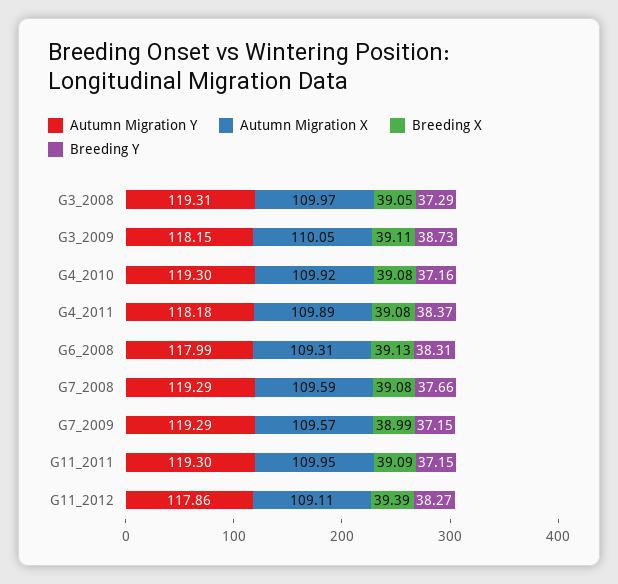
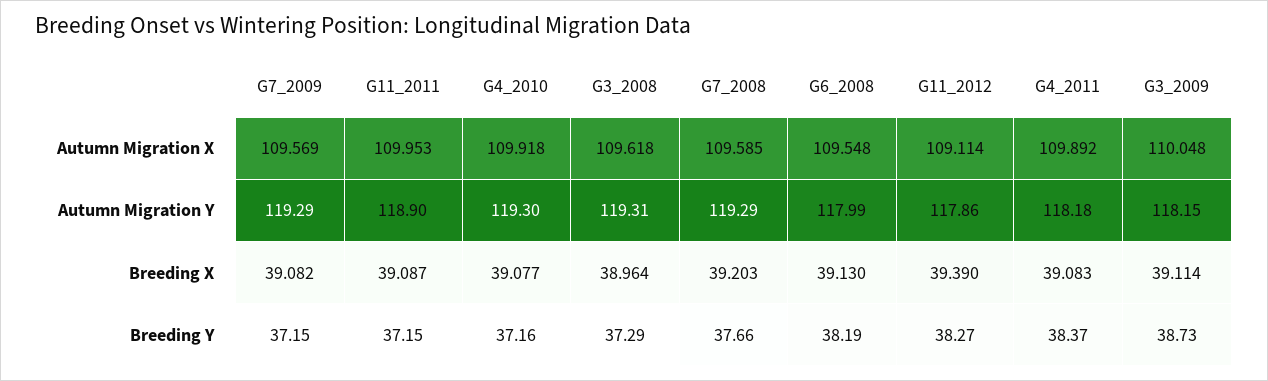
  {
    "Autumn Migration Y": {
      "G3_2008": 119.31,
      "G3_2009": 118.15,
      "G4_2010": 119.3,
      "G4_2011": 118.18,
      "G6_2008": 117.99,
      "G7_2008": 119.29,
      "G7_2009": 119.29,
-     "G11_2011": 119.3,
+     "G11_2011": 118.9,
      "G11_2012": 117.86
    },
    "Autumn Migration X": {
-     "G3_2008": 109.97,
+     "G3_2008": 109.618,
      "G3_2009": 110.048,
      "G4_2010": 109.918,
      "G4_2011": 109.892,
-     "G6_2008": 109.31,
+     "G6_2008": 109.548,
      "G7_2008": 109.585,
      "G7_2009": 109.569,
      "G11_2011": 109.953,
      "G11_2012": 109.114
    },
    "Breeding X": {
-     "G3_2008": 39.05,
+     "G3_2008": 38.964,
      "G3_2009": 39.114,
      "G4_2010": 39.077,
      "G4_2011": 39.083,
      "G6_2008": 39.13,
-     "G7_2008": 39.08,
+     "G7_2008": 39.203,
-     "G7_2009": 38.99,
+     "G7_2009": 39.082,
      "G11_2011": 39.087,
      "G11_2012": 39.39
    },
    "Breeding Y": {
      "G3_2008": 37.29,
      "G3_2009": 38.73,
      "G4_2010": 37.16,
      "G4_2011": 38.37,
-     "G6_2008": 38.31,
+     "G6_2008": 38.19,
      "G7_2008": 37.66,
      "G7_2009": 37.15,
      "G11_2011": 37.15,
      "G11_2012": 38.27
    }
  }

